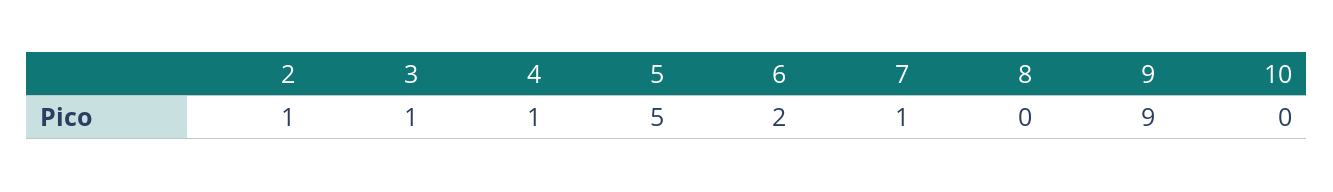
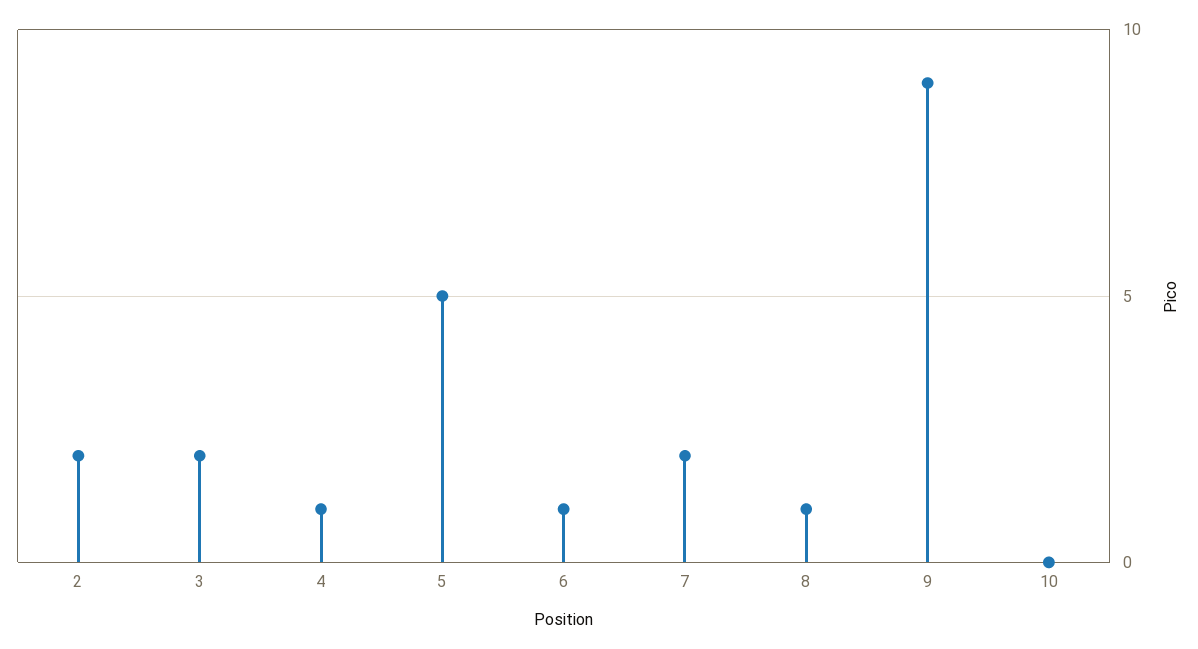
  {
-   "2": 1,
+   "2": 2,
-   "3": 1,
+   "3": 2,
    "4": 1,
    "5": 5,
-   "6": 2,
+   "6": 1,
-   "7": 1,
+   "7": 2,
-   "8": 0,
+   "8": 1,
    "9": 9,
    "10": 0
  }

